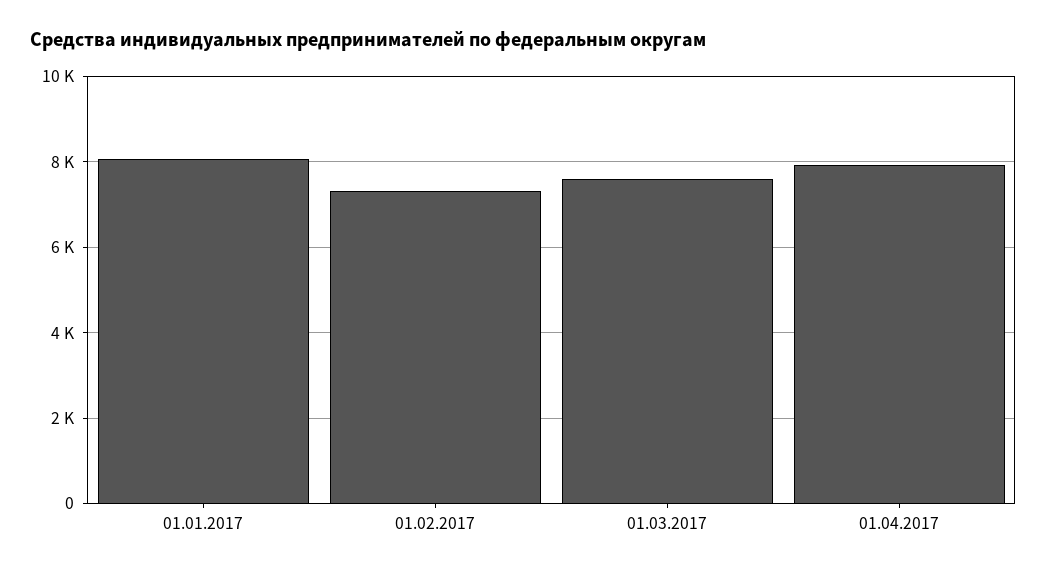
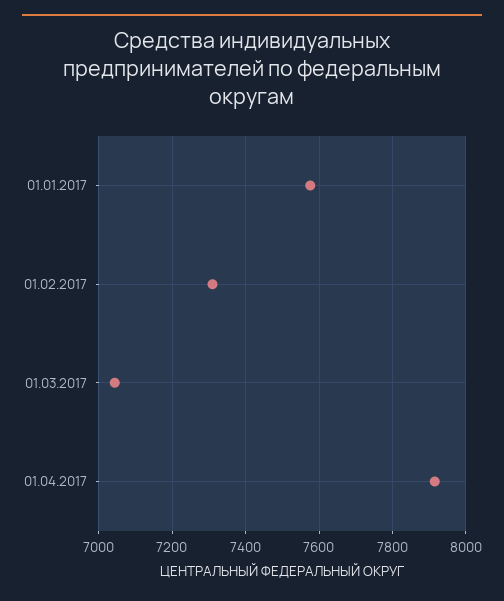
  {
-   "01.01.2017": 8000,
+   "01.01.2017": 7580,
    "01.02.2017": 7320,
-   "01.03.2017": 7600,
+   "01.03.2017": 7040,
    "01.04.2017": 7920
  }

